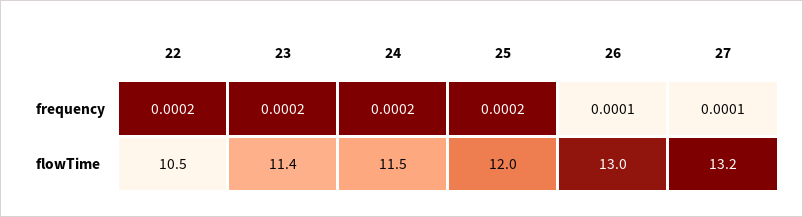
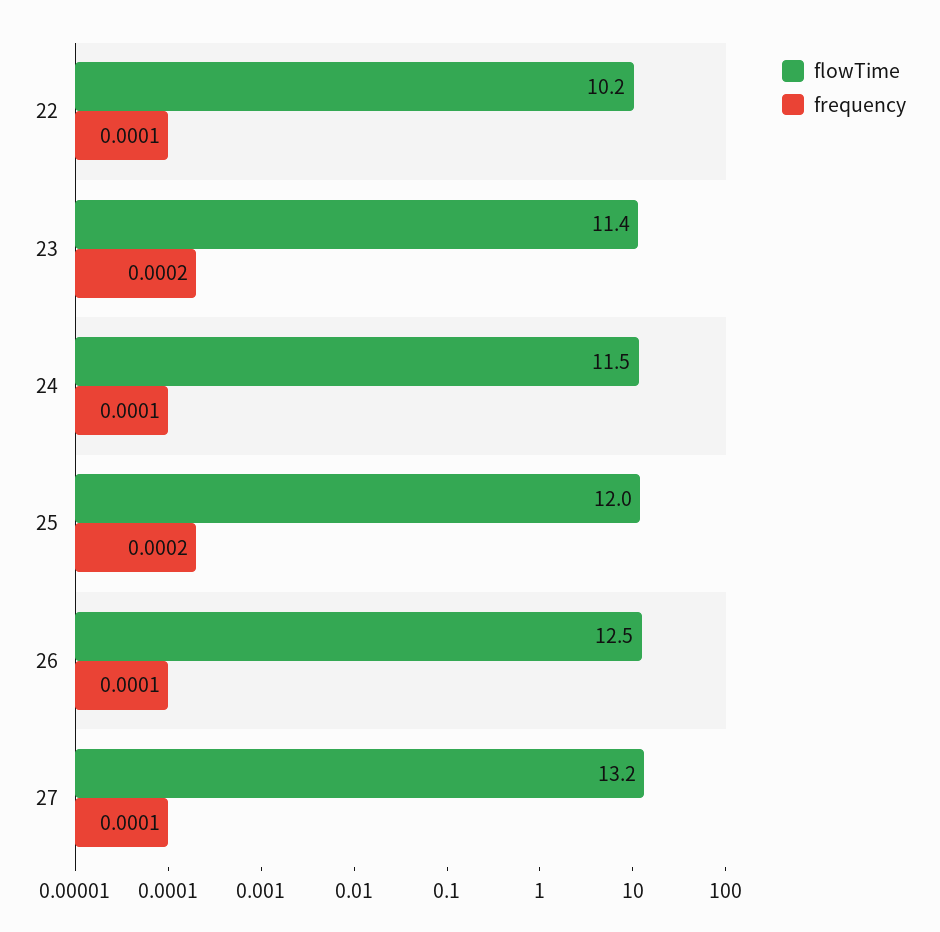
  {
    "frequency": {
-     "22": 0.0002,
+     "22": 0.0001,
      "23": 0.0002,
-     "24": 0.0002,
+     "24": 0.0001,
      "25": 0.0002,
      "26": 0.0001,
      "27": 0.0001
    },
    "flowTime": {
-     "22": 10.5,
+     "22": 10.2,
      "23": 11.4,
      "24": 11.5,
      "25": 12,
-     "26": 13,
+     "26": 12.5,
      "27": 13.2
    }
  }

